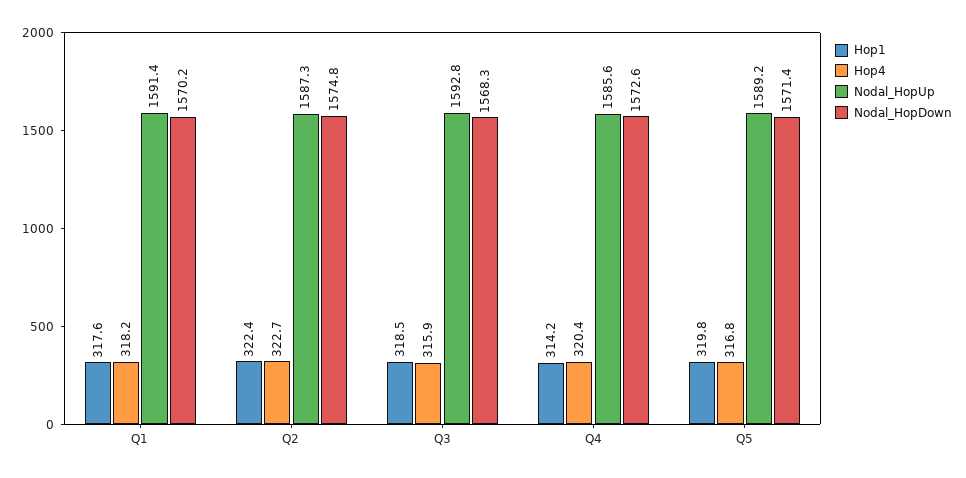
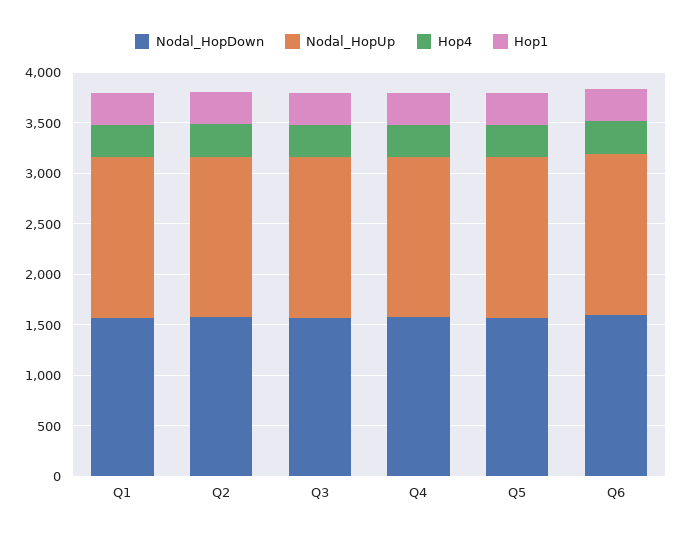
  {
    "Hop1": {
      "Q1": 317.6,
      "Q2": 322.4,
      "Q3": 318.5,
      "Q4": 314.2,
-     "Q5": 319.8
+     "Q5": 319.8,
+     "Q6": 300
    },
    "Hop4": {
      "Q1": 318.2,
      "Q2": 322.7,
      "Q3": 315.9,
      "Q4": 320.4,
-     "Q5": 316.8
+     "Q5": 316.8,
+     "Q6": 300
    },
    "Nodal_HopUp": {
      "Q1": 1591.4,
      "Q2": 1587.3,
      "Q3": 1592.8,
      "Q4": 1585.6,
-     "Q5": 1589.2
+     "Q5": 1589.2,
+     "Q6": 1600
    },
    "Nodal_HopDown": {
      "Q1": 1570.2,
      "Q2": 1574.8,
      "Q3": 1568.3,
      "Q4": 1572.6,
-     "Q5": 1571.4
+     "Q5": 1571.4,
+     "Q6": 1600
    }
  }

